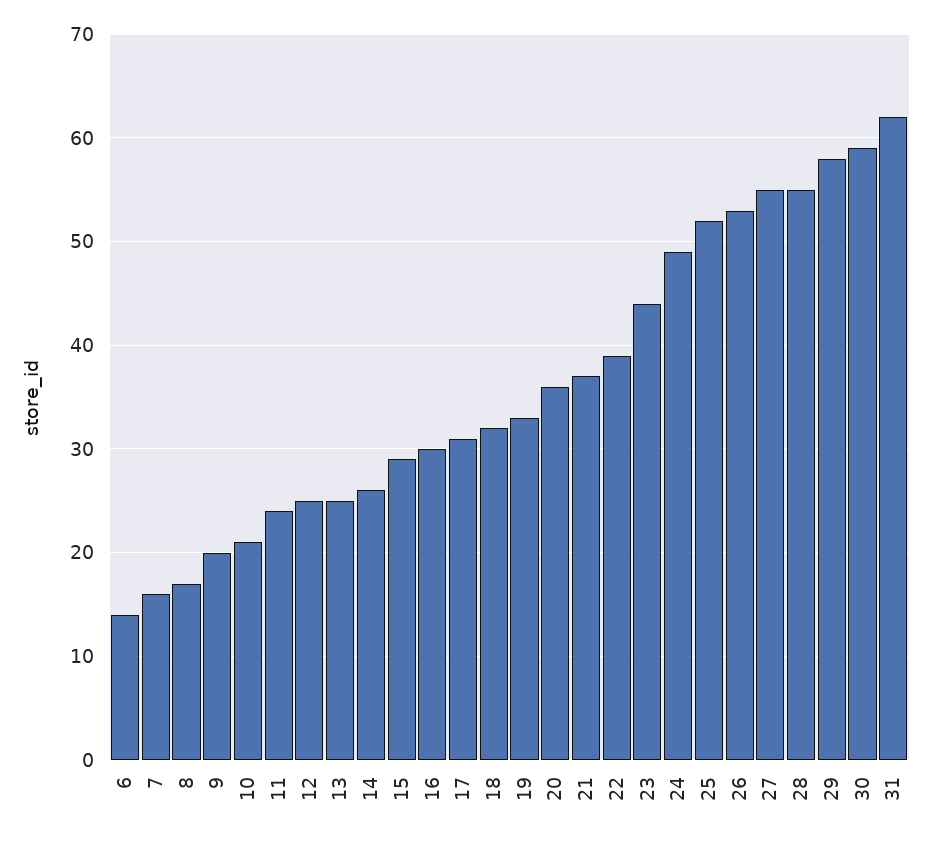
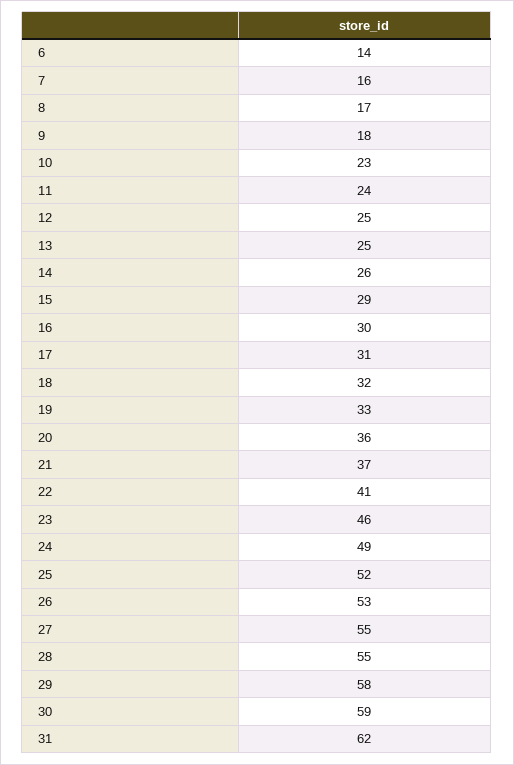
  {
    "6": 14,
    "7": 16,
    "8": 17,
-   "9": 20,
+   "9": 18,
-   "10": 21,
+   "10": 23,
    "11": 24,
    "12": 25,
    "13": 25,
    "14": 26,
    "15": 29,
    "16": 30,
    "17": 31,
    "18": 32,
    "19": 33,
    "20": 36,
    "21": 37,
-   "22": 39,
+   "22": 41,
-   "23": 44,
+   "23": 46,
    "24": 49,
    "25": 52,
    "26": 53,
    "27": 55,
    "28": 55,
    "29": 58,
    "30": 59,
    "31": 62
  }

